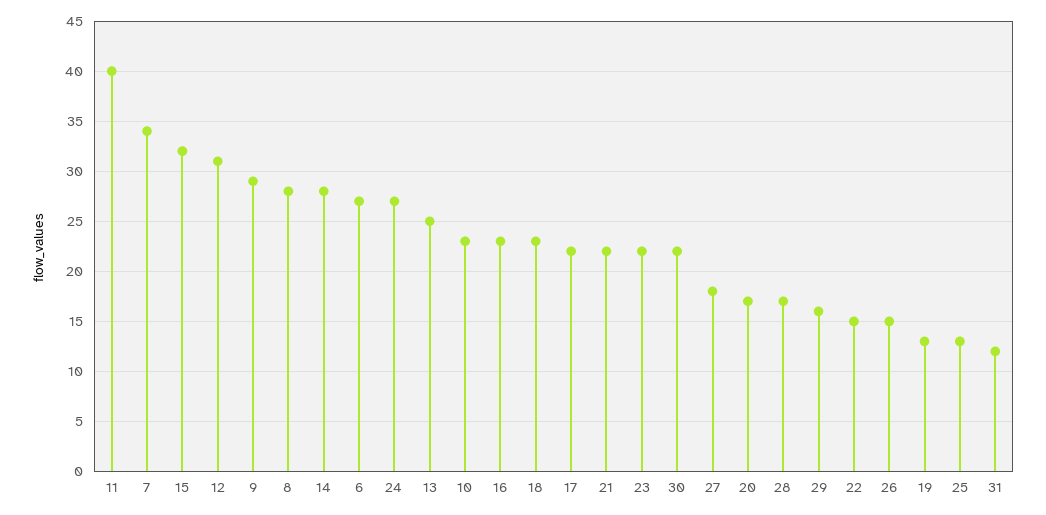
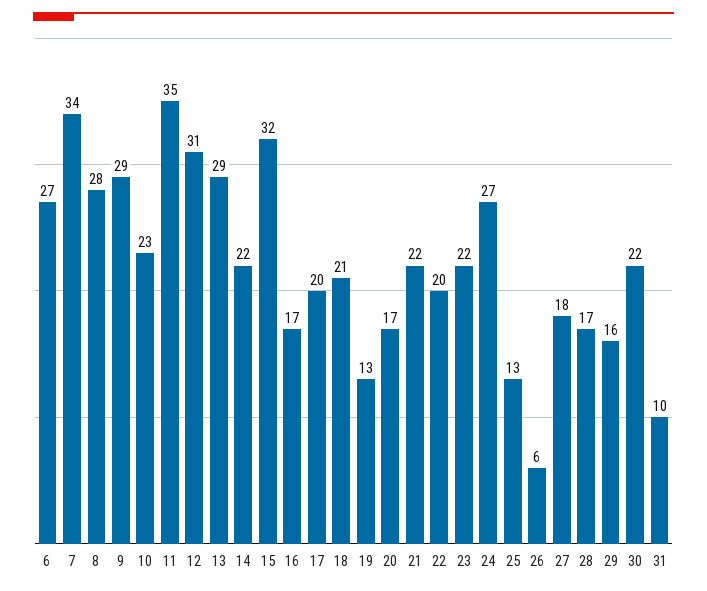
  {
-   "11": 40,
+   "11": 35,
    "7": 34,
    "15": 32,
    "12": 31,
    "9": 29,
    "8": 28,
-   "14": 28,
+   "14": 22,
    "6": 27,
    "24": 27,
-   "13": 25,
+   "13": 29,
    "10": 23,
-   "16": 23,
+   "16": 17,
-   "18": 23,
+   "18": 21,
-   "17": 22,
+   "17": 20,
    "21": 22,
    "23": 22,
    "30": 22,
    "27": 18,
    "20": 17,
    "28": 17,
    "29": 16,
-   "22": 15,
+   "22": 20,
-   "26": 15,
+   "26": 6,
    "19": 13,
    "25": 13,
-   "31": 12
+   "31": 10
  }

